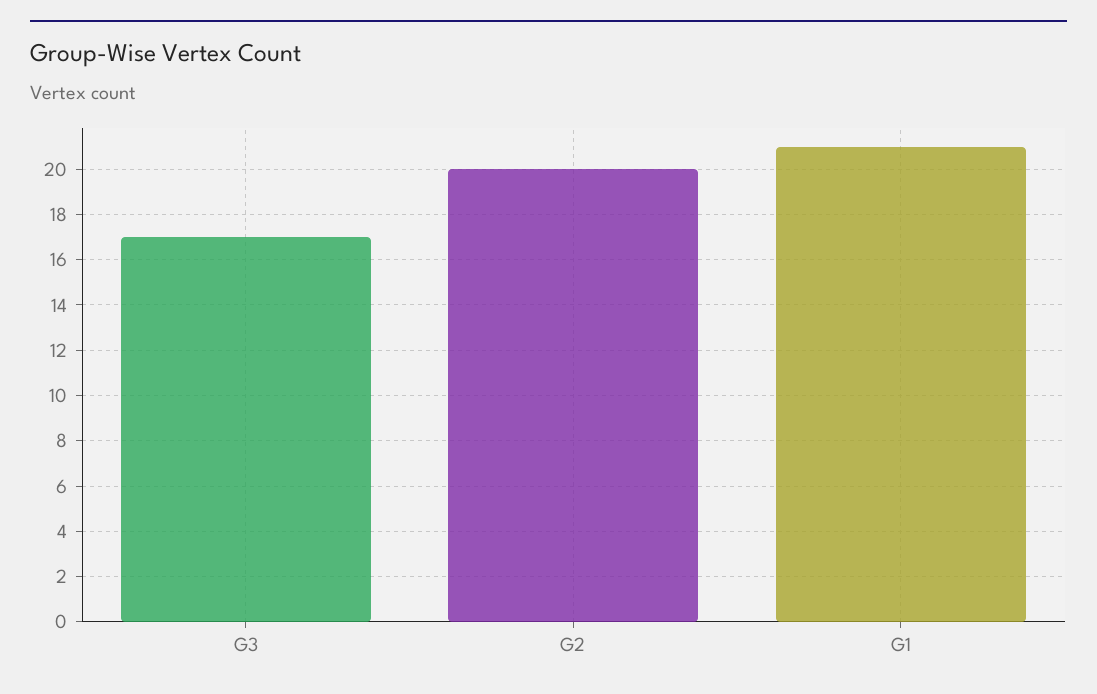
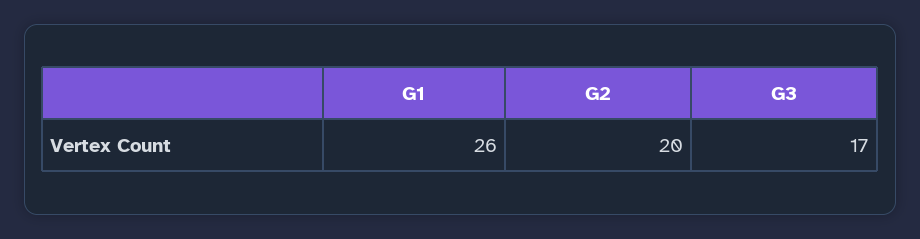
  {
    "G3": 17,
    "G2": 20,
-   "G1": 21
+   "G1": 26
  }

